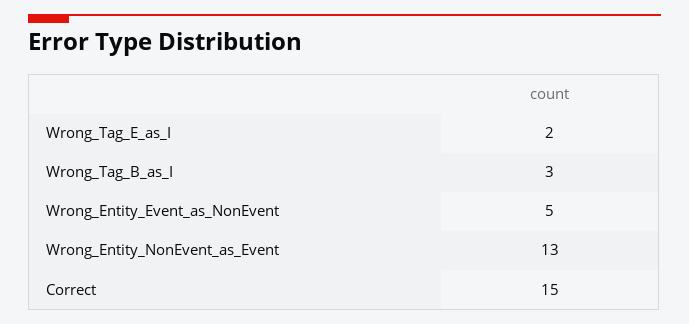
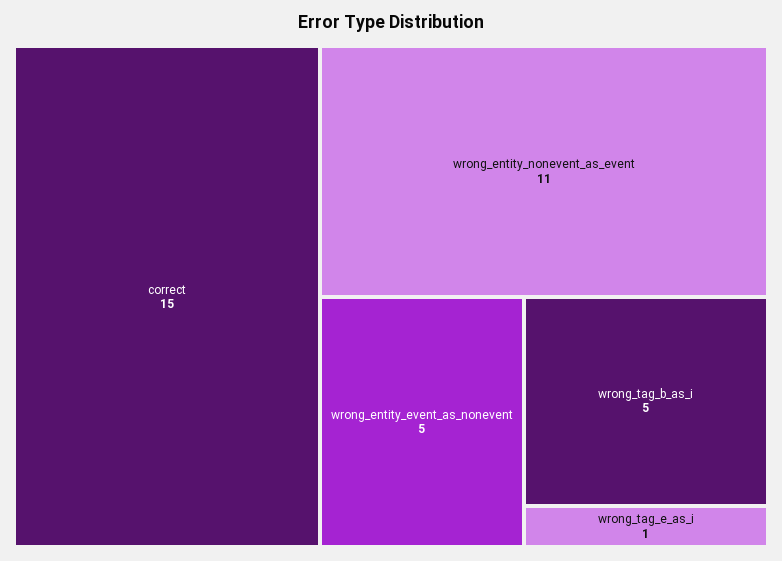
  {
-   "Wrong_Tag_E_as_I": 2,
+   "Wrong_Tag_E_as_I": 1,
-   "Wrong_Tag_B_as_I": 3,
+   "Wrong_Tag_B_as_I": 5,
    "Wrong_Entity_Event_as_NonEvent": 5,
-   "Wrong_Entity_NonEvent_as_Event": 13,
+   "Wrong_Entity_NonEvent_as_Event": 11,
    "Correct": 15
  }

